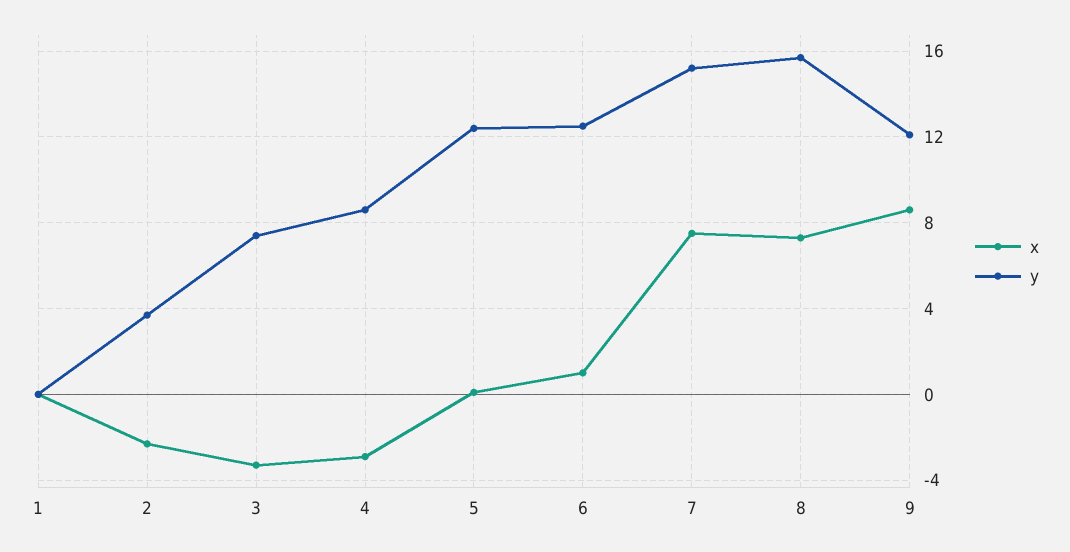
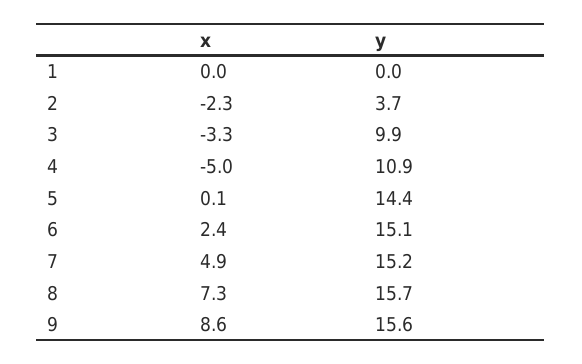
  {
    "x": {
      "1": 0,
      "2": -2.3,
      "3": -3.3,
-     "4": -3,
+     "4": -5,
      "5": 0.1,
-     "6": 1,
+     "6": 2.4,
-     "7": 7.5,
+     "7": 4.9,
      "8": 7.3,
      "9": 8.6
    },
    "y": {
      "1": 0,
      "2": 3.7,
-     "3": 7.5,
+     "3": 9.9,
-     "4": 8.5,
+     "4": 10.9,
-     "5": 12.5,
+     "5": 14.4,
-     "6": 12.5,
+     "6": 15.1,
      "7": 15.2,
      "8": 15.7,
-     "9": 12
+     "9": 15.6
    }
  }

